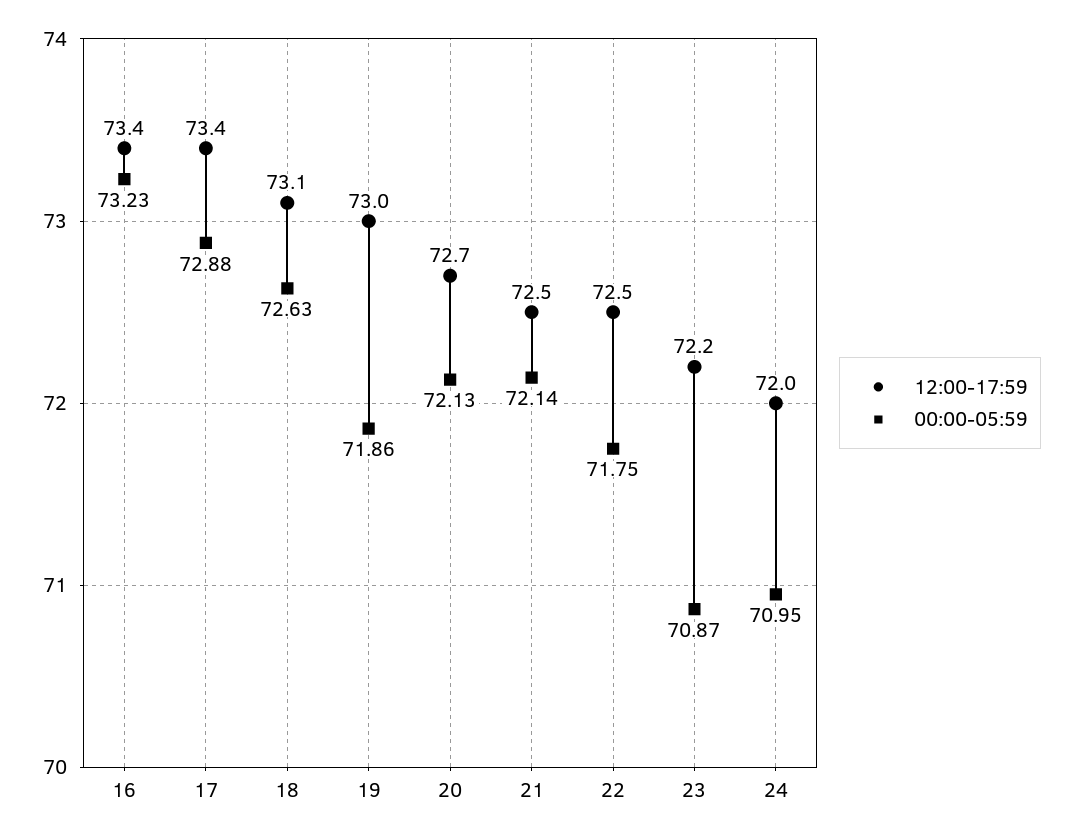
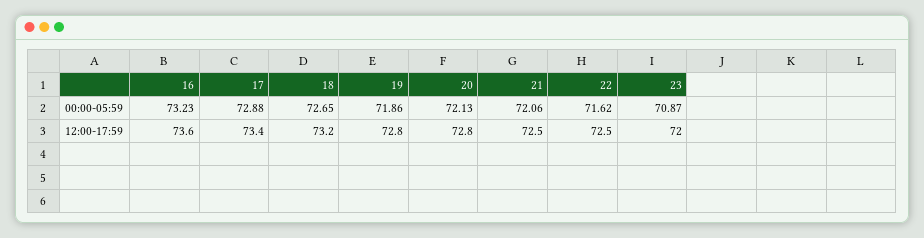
  {
    "12:00-17:59": {
-     "16": 73.4,
+     "16": 73.6,
      "17": 73.4,
-     "18": 73.1,
+     "18": 73.2,
-     "19": 73,
+     "19": 72.8,
-     "20": 72.7,
+     "20": 72.8,
      "21": 72.5,
      "22": 72.5,
-     "23": 72.2,
+     "23": 72
-     "24": 72
    },
    "00:00-05:59": {
      "16": 73.23,
      "17": 72.88,
-     "18": 72.63,
+     "18": 72.65,
      "19": 71.86,
      "20": 72.13,
-     "21": 72.14,
+     "21": 72.06,
-     "22": 71.75,
+     "22": 71.62,
-     "23": 70.87,
+     "23": 70.87
-     "24": 70.95
    }
  }

